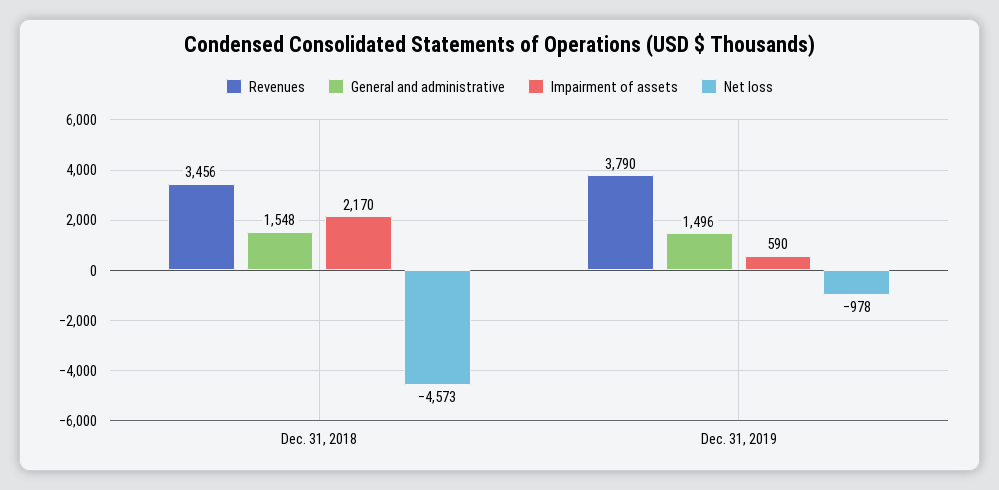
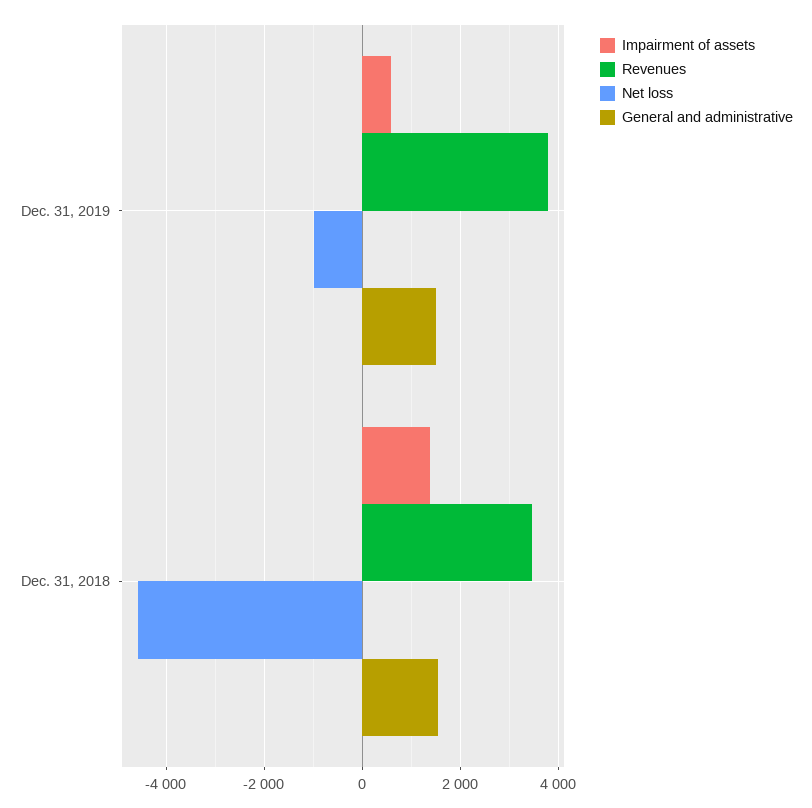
  {
    "Revenues": {
      "Dec. 31, 2018": 3456,
      "Dec. 31, 2019": 3790
    },
    "General and administrative": {
      "Dec. 31, 2018": 1548,
      "Dec. 31, 2019": 1496
    },
    "Impairment of assets": {
-     "Dec. 31, 2018": 2170,
+     "Dec. 31, 2018": 1400,
      "Dec. 31, 2019": 590
    },
    "Net loss": {
      "Dec. 31, 2018": -4573,
      "Dec. 31, 2019": -978
    }
  }

